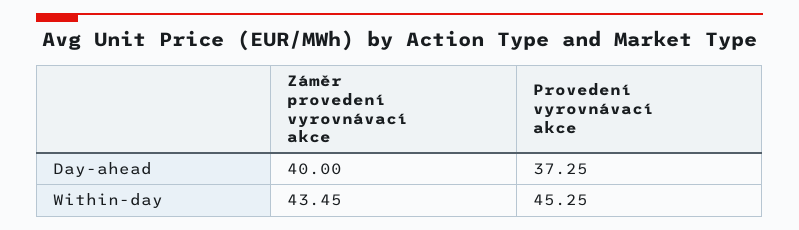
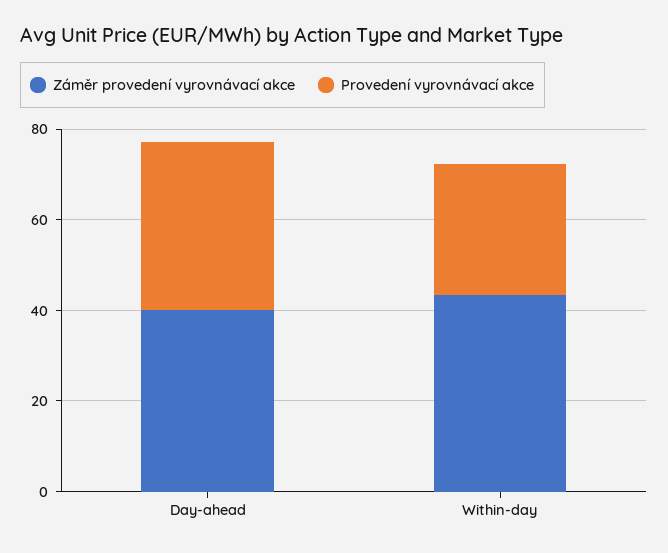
  {
    "Záměr provedení vyrovnávací akce": {
      "Day-ahead": 40,
      "Within-day": 43.45
    },
    "Provedení vyrovnávací akce": {
      "Day-ahead": 37.25,
-     "Within-day": 45.25
+     "Within-day": 30
    }
  }

